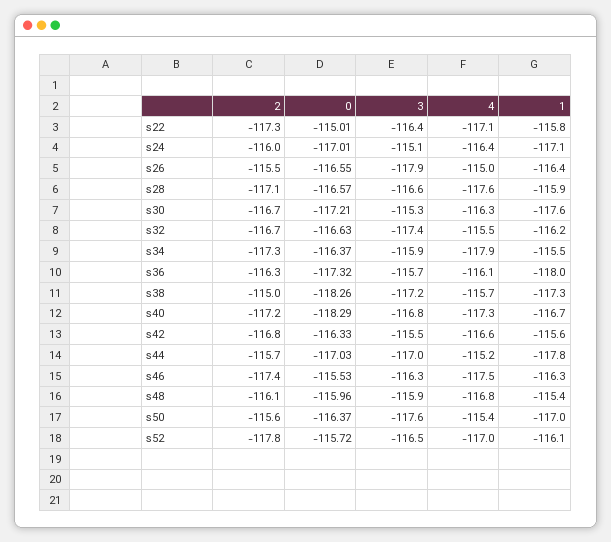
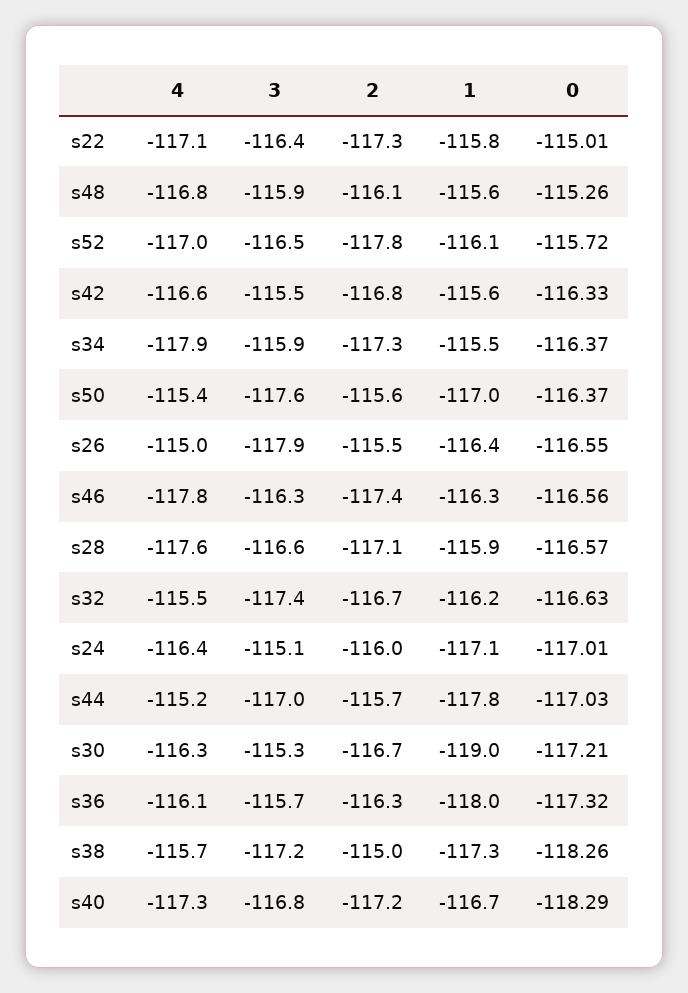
  {
    "2": {
      "s22": -117.3,
      "s24": -116,
      "s26": -115.5,
      "s28": -117.1,
      "s30": -116.7,
      "s32": -116.7,
      "s34": -117.3,
      "s36": -116.3,
      "s38": -115,
      "s40": -117.2,
      "s42": -116.8,
      "s44": -115.7,
      "s46": -117.4,
      "s48": -116.1,
      "s50": -115.6,
      "s52": -117.8
    },
    "0": {
      "s22": -115.01,
      "s24": -117.01,
      "s26": -116.55,
      "s28": -116.57,
      "s30": -117.21,
      "s32": -116.63,
      "s34": -116.37,
      "s36": -117.32,
      "s38": -118.26,
      "s40": -118.29,
      "s42": -116.33,
      "s44": -117.03,
-     "s46": -115.53,
+     "s46": -116.56,
-     "s48": -115.96,
+     "s48": -115.26,
      "s50": -116.37,
      "s52": -115.72
    },
    "3": {
      "s22": -116.4,
      "s24": -115.1,
      "s26": -117.9,
      "s28": -116.6,
      "s30": -115.3,
      "s32": -117.4,
      "s34": -115.9,
      "s36": -115.7,
      "s38": -117.2,
      "s40": -116.8,
      "s42": -115.5,
      "s44": -117,
      "s46": -116.3,
      "s48": -115.9,
      "s50": -117.6,
      "s52": -116.5
    },
    "4": {
      "s22": -117.1,
      "s24": -116.4,
      "s26": -115,
      "s28": -117.6,
      "s30": -116.3,
      "s32": -115.5,
      "s34": -117.9,
      "s36": -116.1,
      "s38": -115.7,
      "s40": -117.3,
      "s42": -116.6,
      "s44": -115.2,
-     "s46": -117.5,
+     "s46": -117.8,
      "s48": -116.8,
      "s50": -115.4,
      "s52": -117
    },
    "1": {
      "s22": -115.8,
      "s24": -117.1,
      "s26": -116.4,
      "s28": -115.9,
-     "s30": -117.6,
+     "s30": -119,
      "s32": -116.2,
      "s34": -115.5,
      "s36": -118,
      "s38": -117.3,
      "s40": -116.7,
      "s42": -115.6,
      "s44": -117.8,
      "s46": -116.3,
-     "s48": -115.4,
+     "s48": -115.6,
      "s50": -117,
      "s52": -116.1
    }
  }

